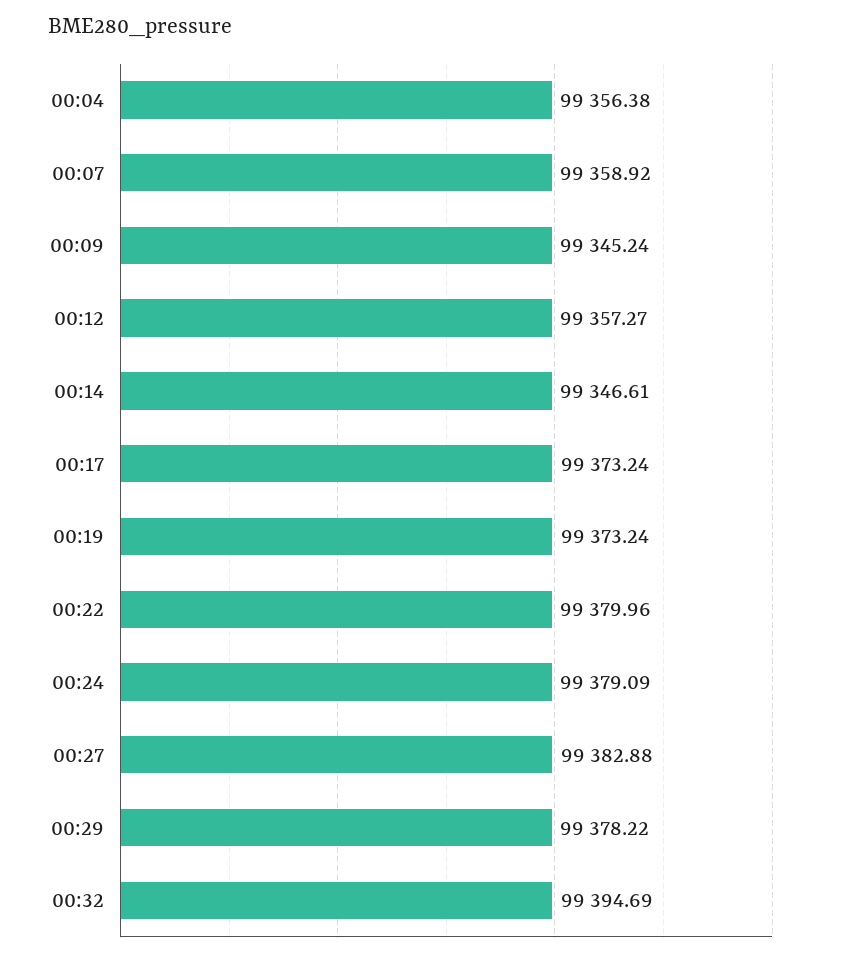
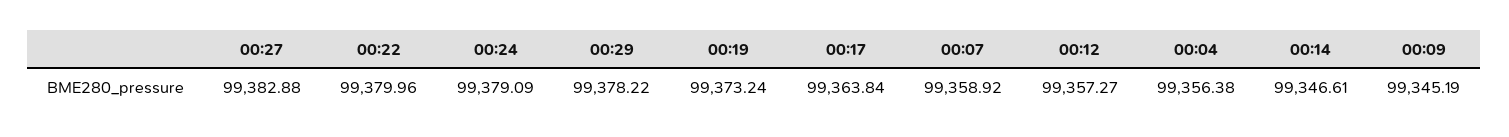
  {
    "00:04": 99356.38,
    "00:07": 99358.92,
-   "00:09": 99345.24,
+   "00:09": 99345.19,
    "00:12": 99357.27,
    "00:14": 99346.61,
-   "00:17": 99373.24,
+   "00:17": 99363.84,
    "00:19": 99373.24,
    "00:22": 99379.96,
    "00:24": 99379.09,
    "00:27": 99382.88,
-   "00:29": 99378.22,
+   "00:29": 99378.22
-   "00:32": 99394.69
  }

